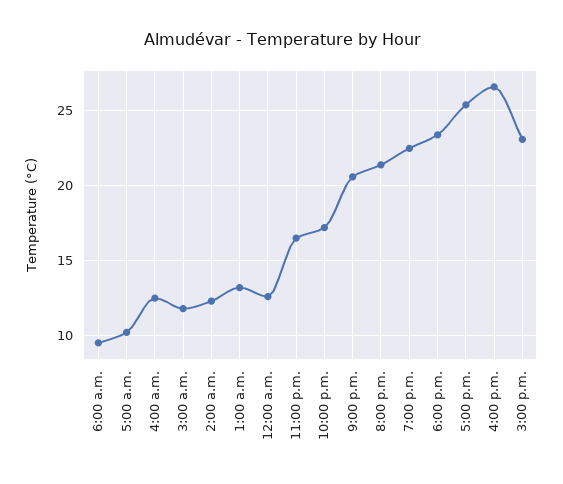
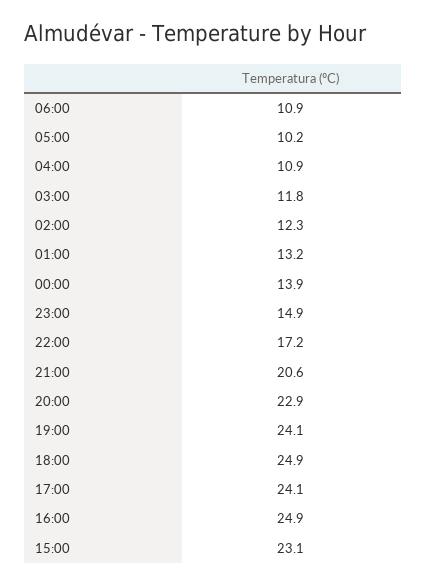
  {
-   "6:00 a.m.": 9.5,
+   "6:00 a.m.": 10.9,
    "5:00 a.m.": 10.2,
-   "4:00 a.m.": 12.5,
+   "4:00 a.m.": 10.9,
    "3:00 a.m.": 11.8,
    "2:00 a.m.": 12.3,
    "1:00 a.m.": 13.2,
-   "12:00 a.m.": 12.5,
+   "12:00 a.m.": 13.9,
-   "11:00 p.m.": 16.5,
+   "11:00 p.m.": 14.9,
    "10:00 p.m.": 17.2,
    "9:00 p.m.": 20.6,
-   "8:00 p.m.": 21.5,
+   "8:00 p.m.": 22.9,
-   "7:00 p.m.": 22.5,
+   "7:00 p.m.": 24.1,
-   "6:00 p.m.": 23.5,
+   "6:00 p.m.": 24.9,
-   "5:00 p.m.": 25.5,
+   "5:00 p.m.": 24.1,
-   "4:00 p.m.": 26.5,
+   "4:00 p.m.": 24.9,
    "3:00 p.m.": 23.1
  }

